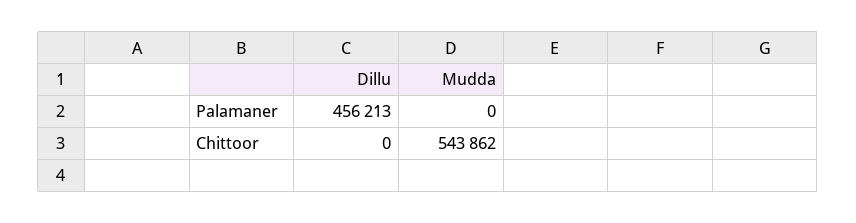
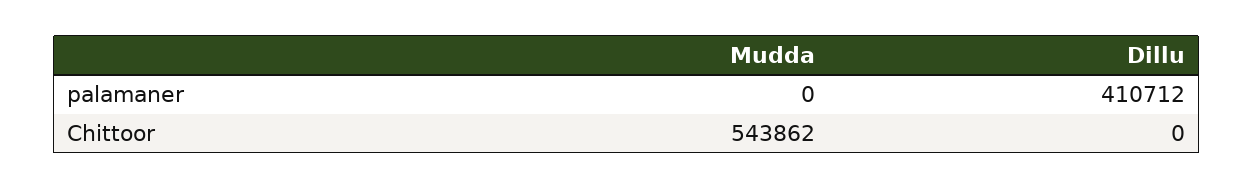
  {
    "Dillu": {
-     "Palamaner": 456213,
+     "Palamaner": 410712,
      "Chittoor": 0
    },
    "Mudda": {
      "Palamaner": 0,
      "Chittoor": 543862
    }
  }

